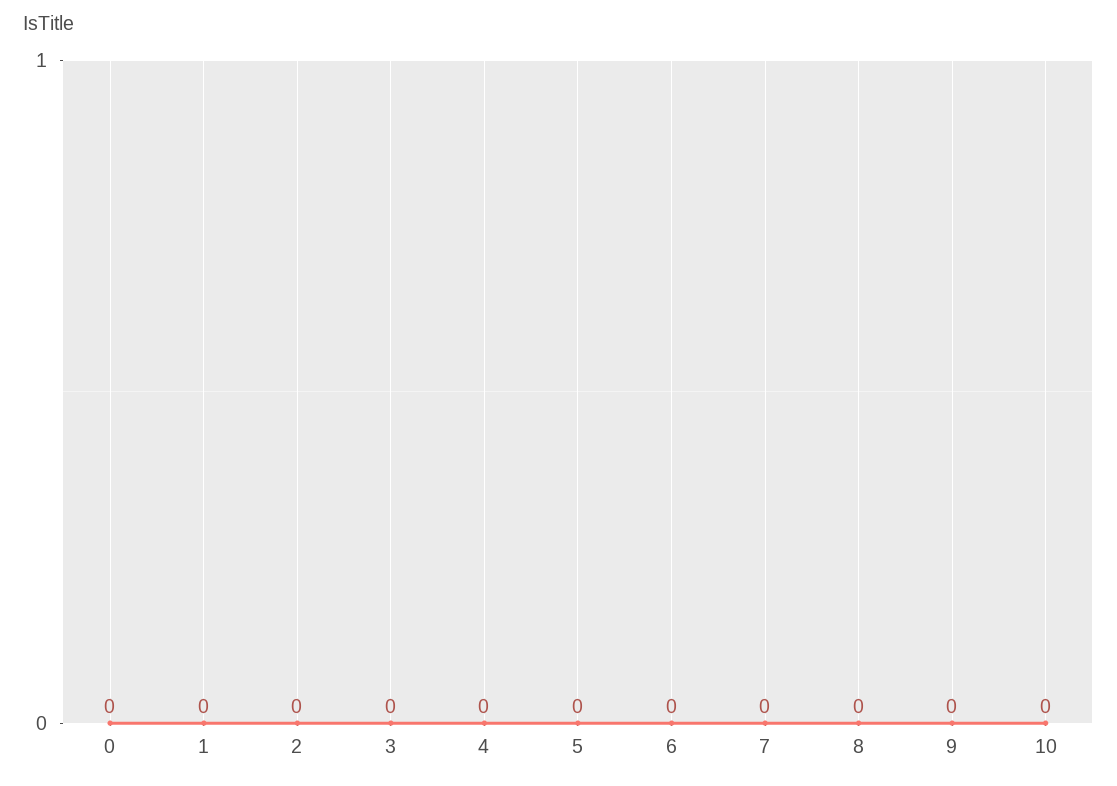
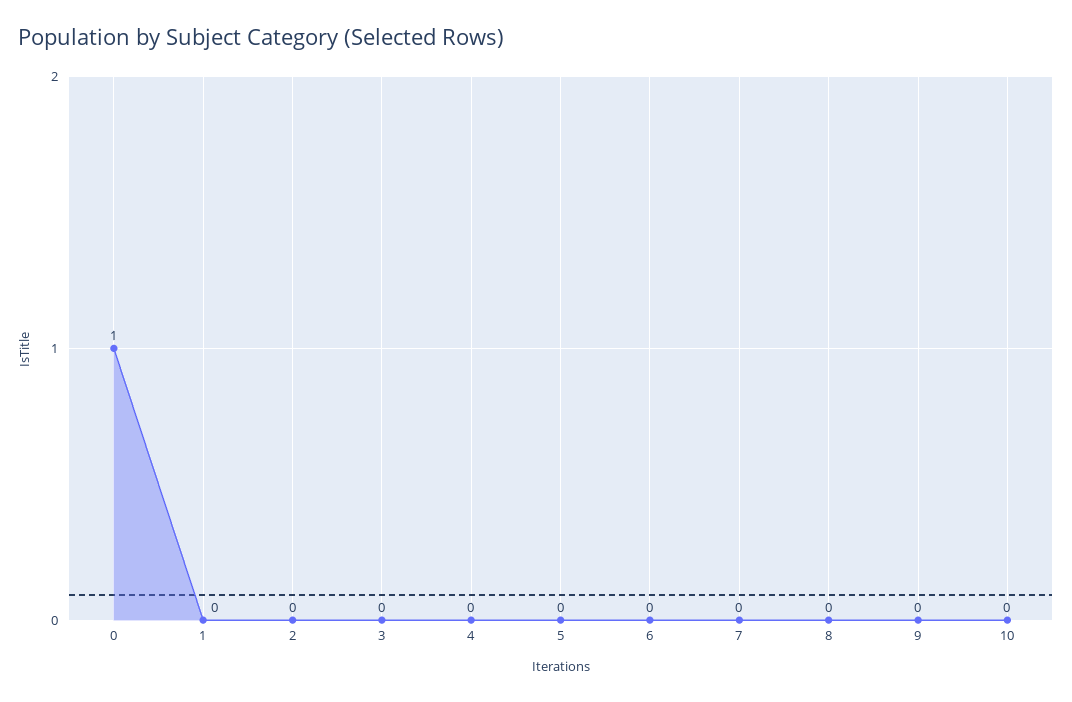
  {
-   "0": 0,
+   "0": 1,
    "1": 0,
    "2": 0,
    "3": 0,
    "4": 0,
    "5": 0,
    "6": 0,
    "7": 0,
    "8": 0,
    "9": 0,
    "10": 0
  }

